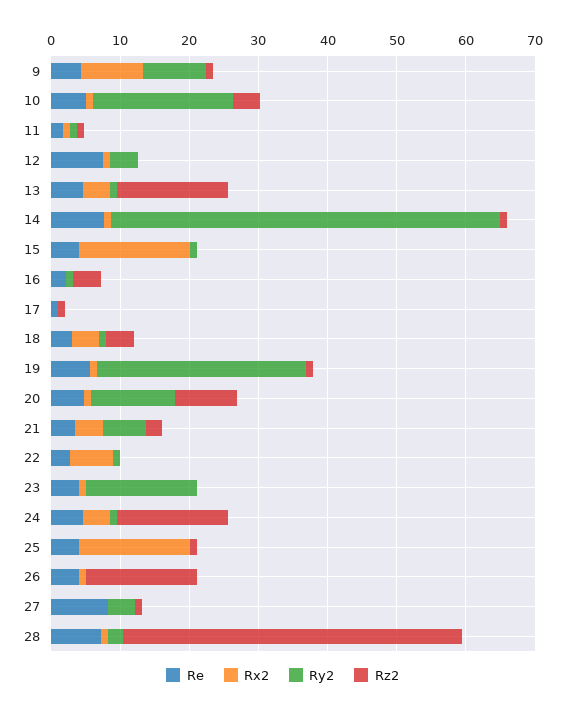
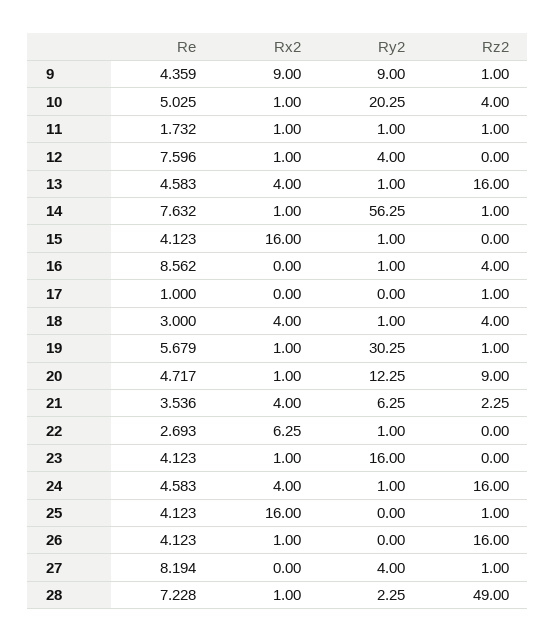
  {
    "Re": {
      "9": 4.359,
      "10": 5.025,
      "11": 1.732,
      "12": 7.596,
      "13": 4.583,
      "14": 7.632,
      "15": 4.123,
-     "16": 2,
+     "16": 8.562,
      "17": 1,
      "18": 3,
      "19": 5.679,
      "20": 4.717,
      "21": 3.536,
      "22": 2.693,
      "23": 4.123,
      "24": 4.583,
      "25": 4.123,
      "26": 4.123,
      "27": 8.194,
      "28": 7.228
    },
    "Rx2": {
      "9": 9,
      "10": 1,
      "11": 1,
      "12": 1,
      "13": 4,
      "14": 1,
      "15": 16,
      "16": 0,
      "17": 0,
      "18": 4,
      "19": 1,
      "20": 1,
      "21": 4,
      "22": 6.25,
      "23": 1,
      "24": 4,
      "25": 16,
      "26": 1,
      "27": 0,
      "28": 1
    },
    "Ry2": {
      "9": 9,
      "10": 20.25,
      "11": 1,
      "12": 4,
      "13": 1,
      "14": 56.25,
      "15": 1,
      "16": 1,
      "17": 0,
      "18": 1,
      "19": 30.25,
      "20": 12.25,
      "21": 6.25,
      "22": 1,
      "23": 16,
      "24": 1,
      "25": 0,
      "26": 0,
      "27": 4,
      "28": 2.25
    },
    "Rz2": {
      "9": 1,
      "10": 4,
      "11": 1,
      "12": 0,
      "13": 16,
      "14": 1,
      "15": 0,
      "16": 4,
      "17": 1,
      "18": 4,
      "19": 1,
      "20": 9,
      "21": 2.25,
      "22": 0,
      "23": 0,
      "24": 16,
      "25": 1,
      "26": 16,
      "27": 1,
      "28": 49
    }
  }

